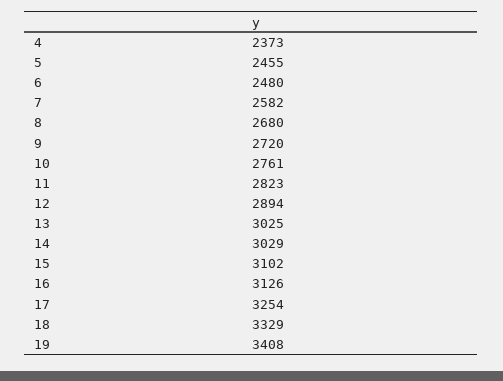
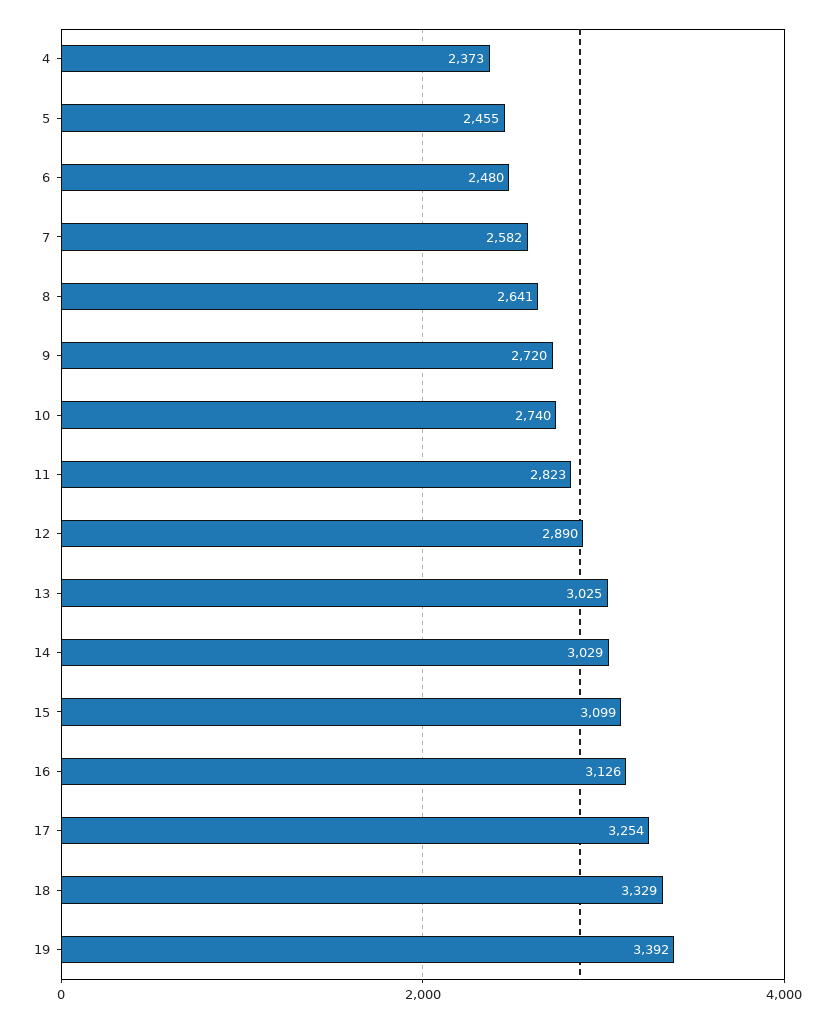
  {
    "4": 2373,
    "5": 2455,
    "6": 2480,
    "7": 2582,
-   "8": 2680,
+   "8": 2641,
    "9": 2720,
-   "10": 2761,
+   "10": 2740,
    "11": 2823,
-   "12": 2894,
+   "12": 2890,
    "13": 3025,
    "14": 3029,
-   "15": 3102,
+   "15": 3099,
    "16": 3126,
    "17": 3254,
    "18": 3329,
-   "19": 3408
+   "19": 3392
  }

